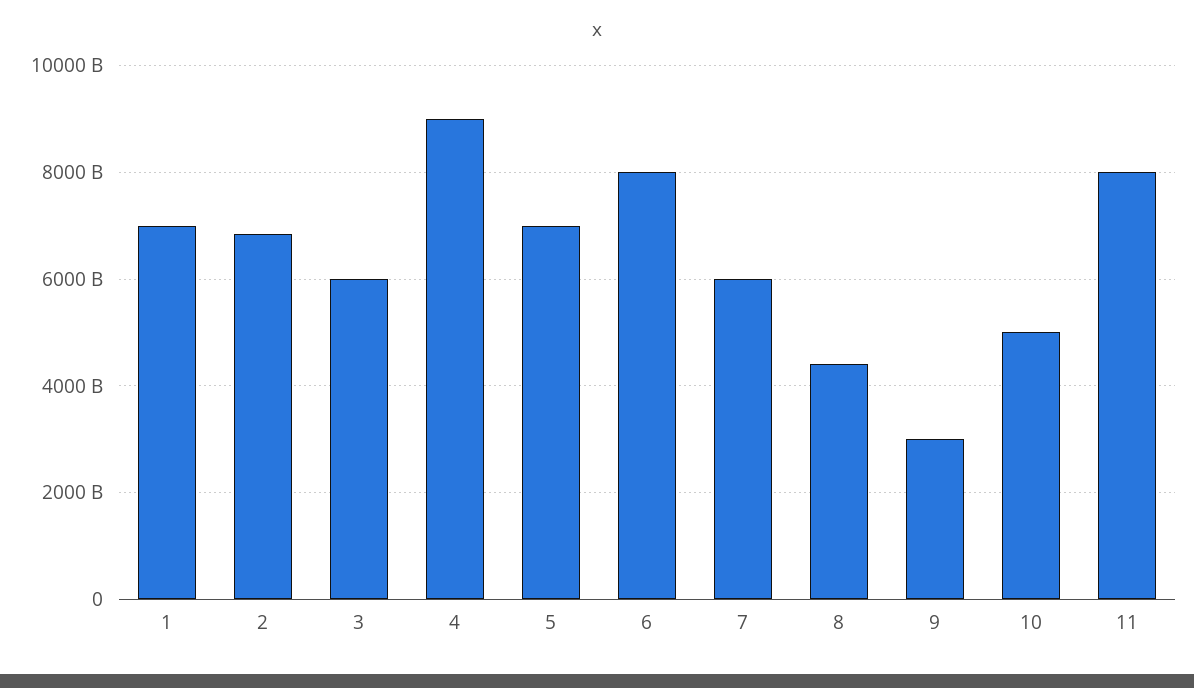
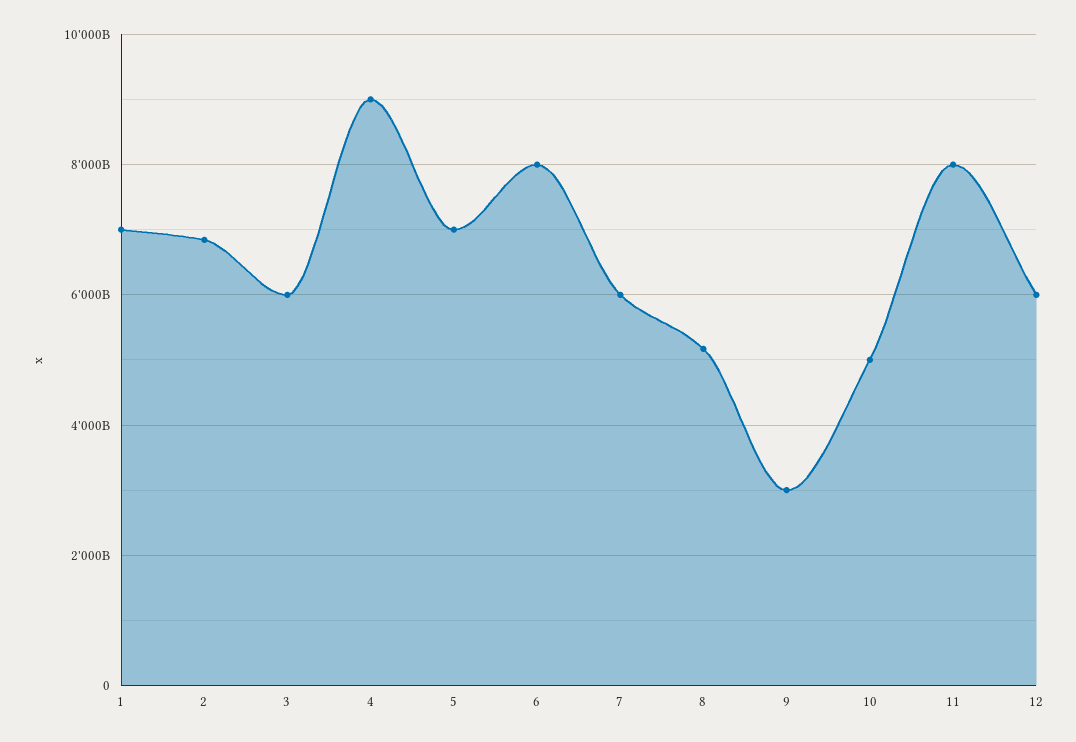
  {
    "1": 7000000000000,
    "2": 6800000000000,
    "3": 6000000000000,
    "4": 9000000000000,
    "5": 7000000000000,
    "6": 8000000000000,
    "7": 6000000000000,
-   "8": 4400000000000,
+   "8": 5200000000000,
    "9": 3000000000000,
    "10": 5000000000000,
-   "11": 8000000000000
+   "11": 8000000000000,
+   "12": 6000000000000
  }

